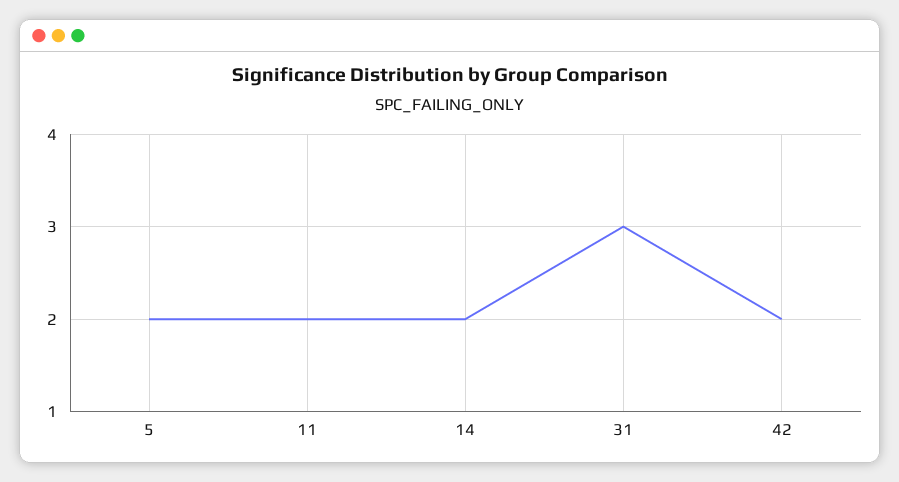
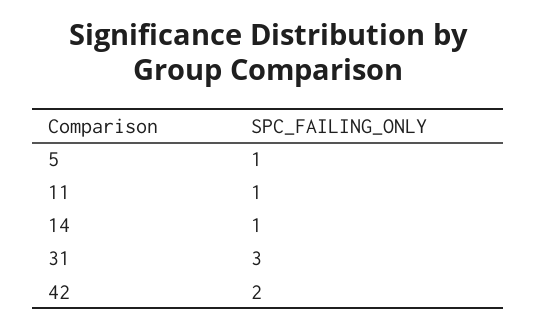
  {
-   "5": 2,
+   "5": 1,
-   "11": 2,
+   "11": 1,
-   "14": 2,
+   "14": 1,
    "31": 3,
    "42": 2
  }

